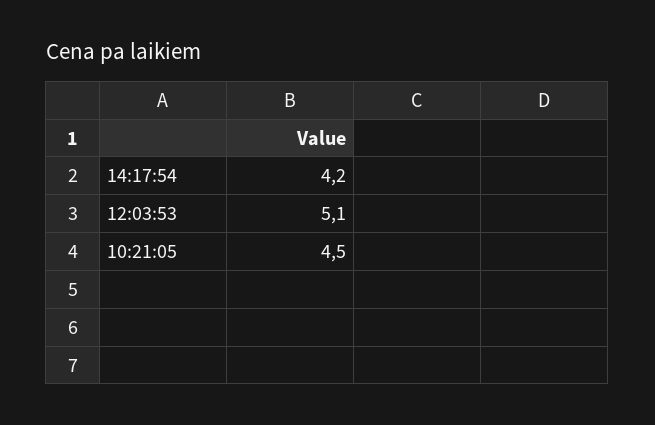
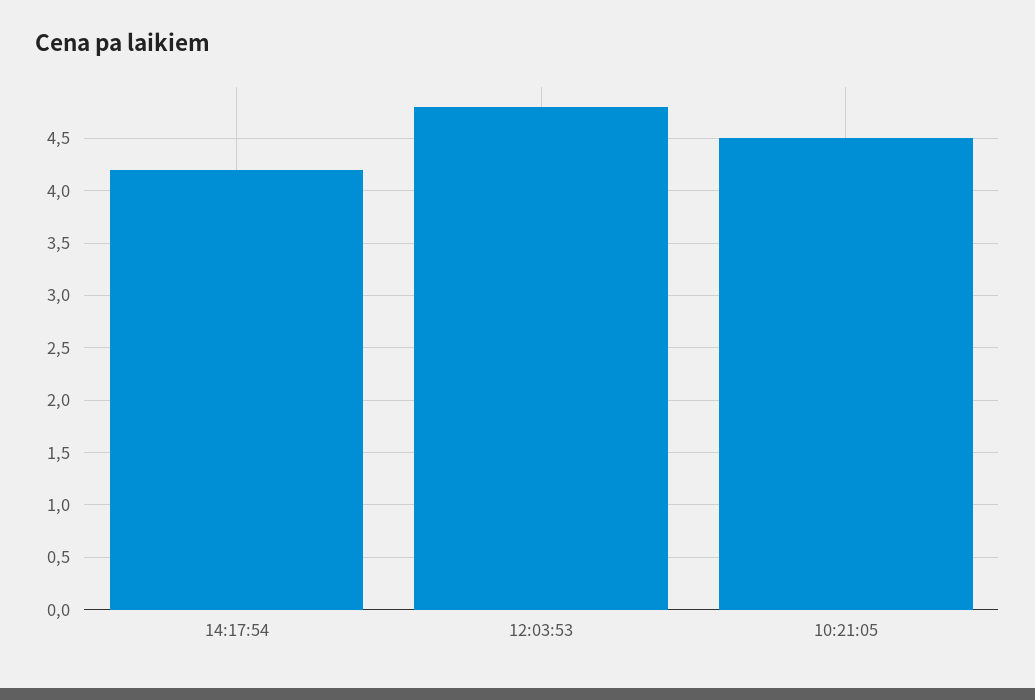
  {
    "14:17:54": 4.2,
-   "12:03:53": 5.1,
+   "12:03:53": 4.8,
    "10:21:05": 4.5
  }

